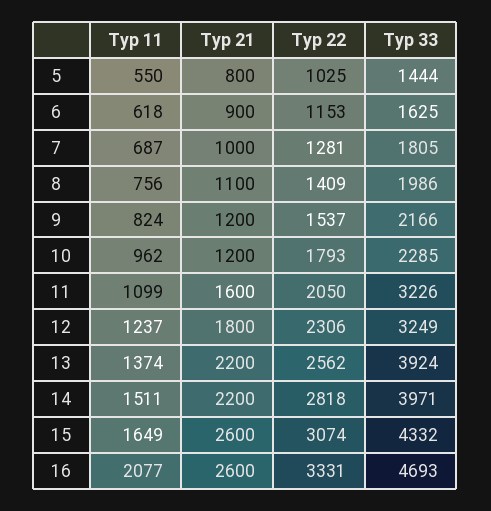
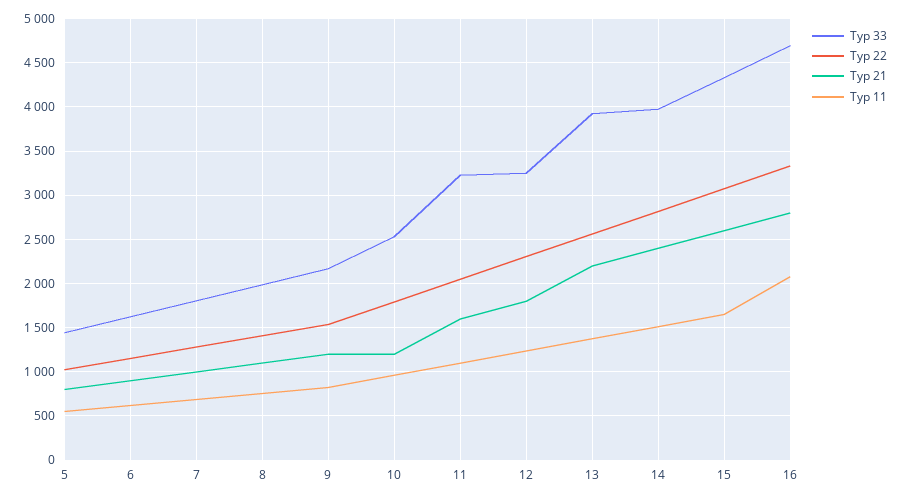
  {
    "Typ 11": {
      "5": 550,
      "6": 618,
      "7": 687,
      "8": 756,
      "9": 824,
      "10": 962,
      "11": 1099,
      "12": 1237,
      "13": 1374,
      "14": 1511,
      "15": 1649,
      "16": 2077
    },
    "Typ 21": {
      "5": 800,
      "6": 900,
      "7": 1000,
      "8": 1100,
      "9": 1200,
      "10": 1200,
      "11": 1600,
      "12": 1800,
      "13": 2200,
-     "14": 2200,
+     "14": 2400,
      "15": 2600,
-     "16": 2600
+     "16": 2800
    },
    "Typ 22": {
      "5": 1025,
      "6": 1153,
      "7": 1281,
      "8": 1409,
      "9": 1537,
      "10": 1793,
      "11": 2050,
      "12": 2306,
      "13": 2562,
      "14": 2818,
      "15": 3074,
      "16": 3331
    },
    "Typ 33": {
      "5": 1444,
      "6": 1625,
      "7": 1805,
      "8": 1986,
      "9": 2166,
-     "10": 2285,
+     "10": 2500,
      "11": 3226,
      "12": 3249,
      "13": 3924,
      "14": 3971,
      "15": 4332,
      "16": 4693
    }
  }

